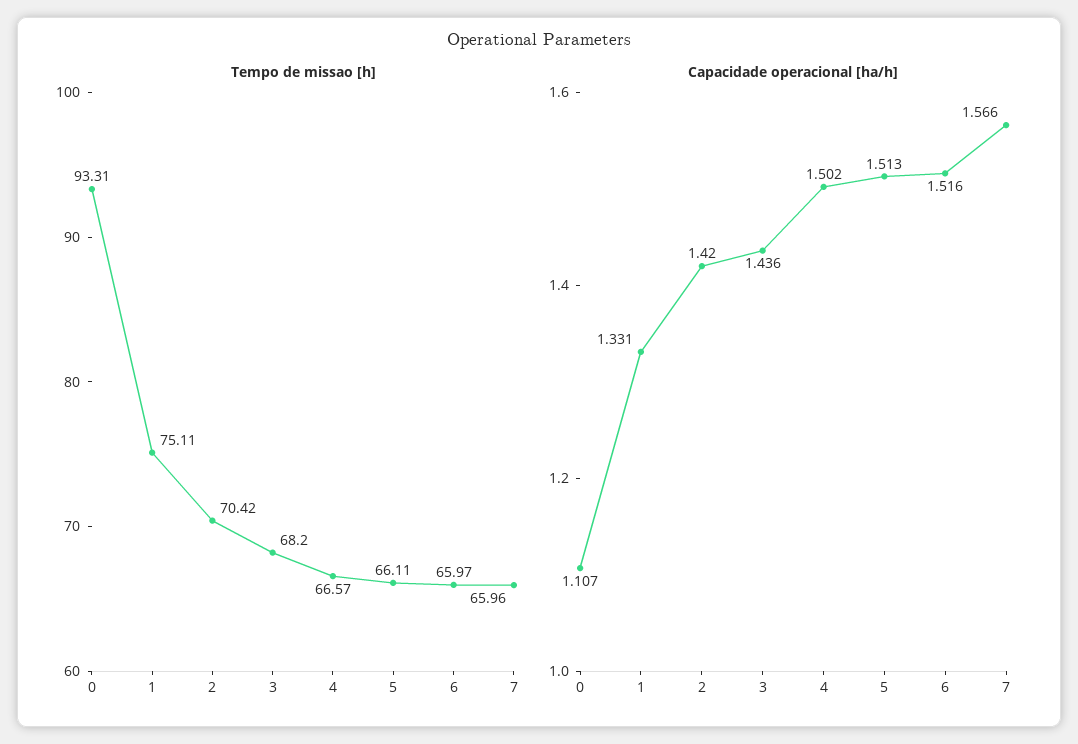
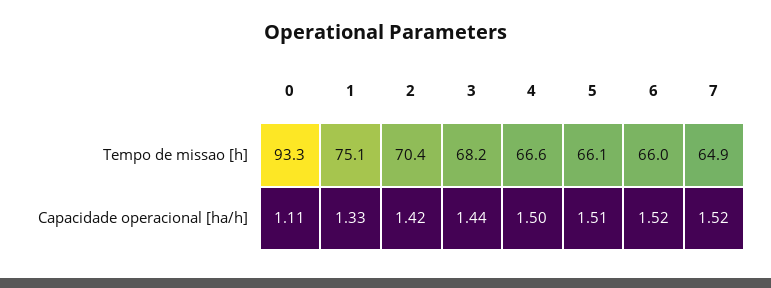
  {
    "Tempo de missao [h]": {
      "0": 93.31,
      "1": 75.11,
      "2": 70.42,
      "3": 68.2,
      "4": 66.57,
      "5": 66.11,
      "6": 65.97,
-     "7": 65.96
+     "7": 64.9
    },
    "Capacidade operacional [ha/h]": {
      "0": 1.107,
      "1": 1.331,
      "2": 1.42,
      "3": 1.436,
      "4": 1.502,
      "5": 1.513,
      "6": 1.516,
-     "7": 1.566
+     "7": 1.52
    }
  }

